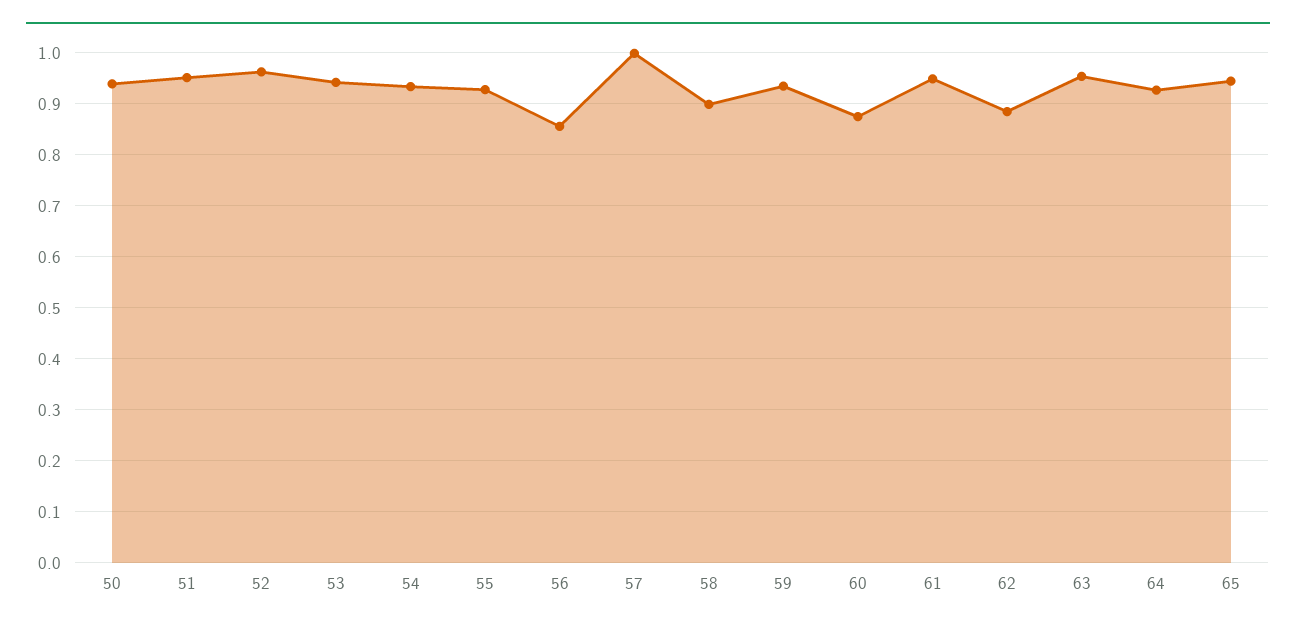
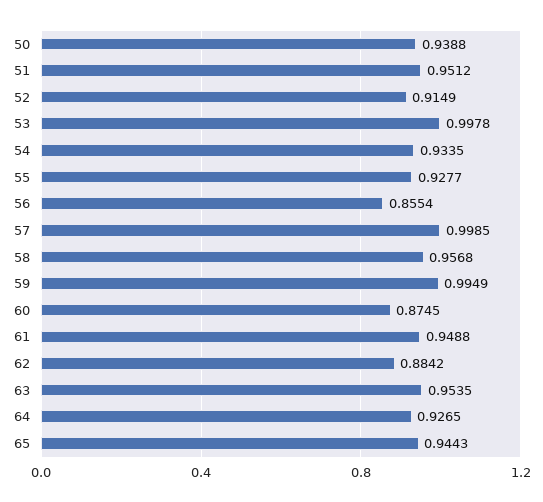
  {
    "50": 0.9388,
    "51": 0.9512,
-   "52": 0.96,
+   "52": 0.9149,
-   "53": 0.94,
+   "53": 0.9978,
    "54": 0.9335,
    "55": 0.9277,
    "56": 0.8554,
    "57": 0.9985,
-   "58": 0.9,
+   "58": 0.9568,
-   "59": 0.94,
+   "59": 0.9949,
    "60": 0.8745,
    "61": 0.9488,
    "62": 0.8842,
    "63": 0.9535,
    "64": 0.9265,
    "65": 0.9443
  }

